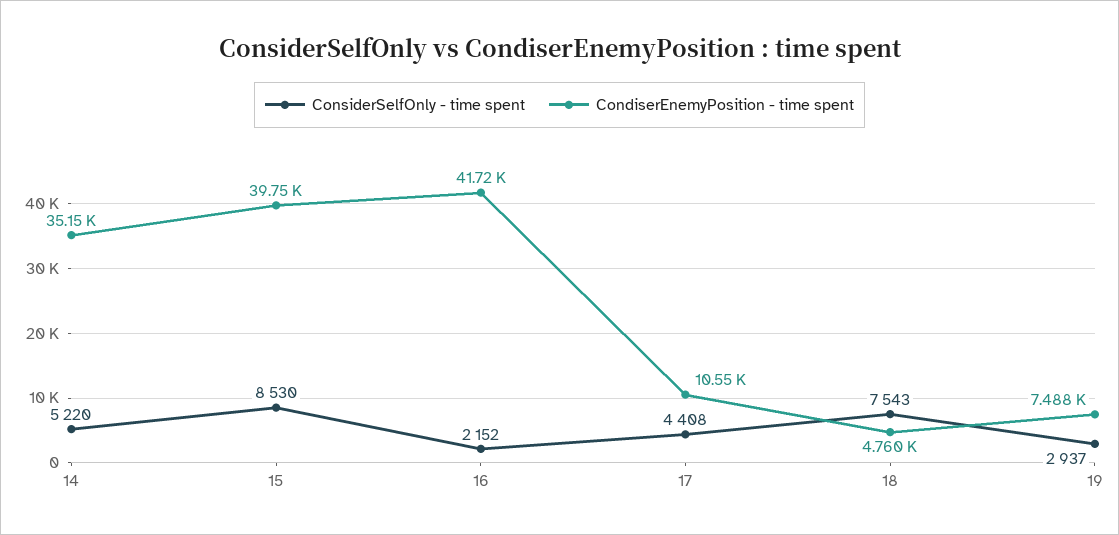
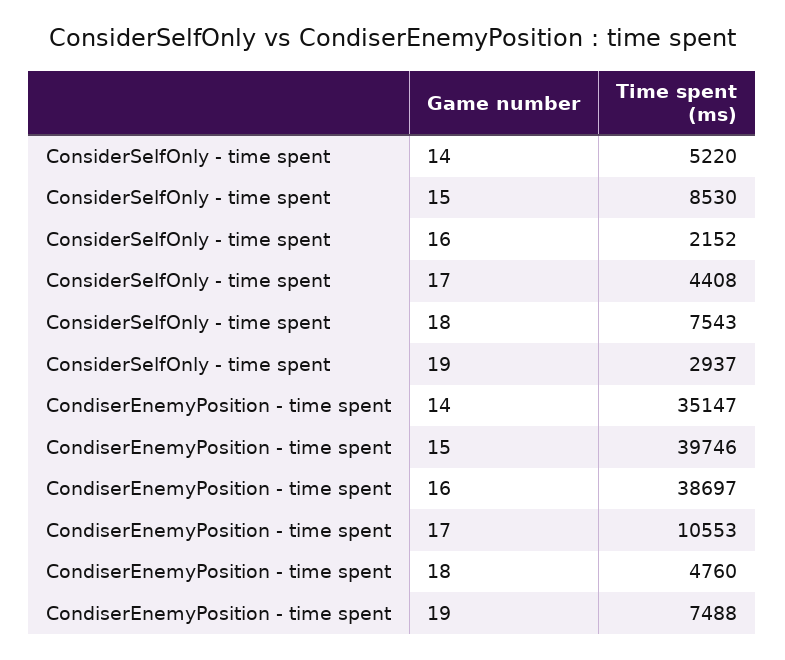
  {
    "ConsiderSelfOnly - time spent": {
      "14": 5220,
      "15": 8530,
      "16": 2152,
      "17": 4408,
      "18": 7543,
      "19": 2937
    },
    "CondiserEnemyPosition - time spent": {
      "14": 35147,
      "15": 39746,
-     "16": 41720,
+     "16": 38697,
      "17": 10553,
      "18": 4760,
      "19": 7488
    }
  }

